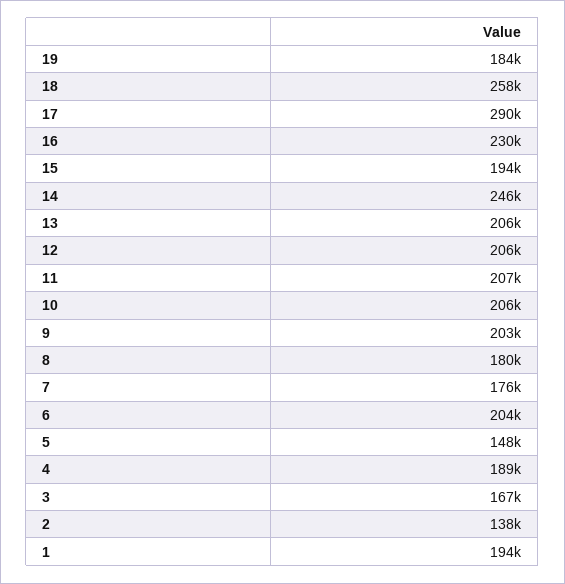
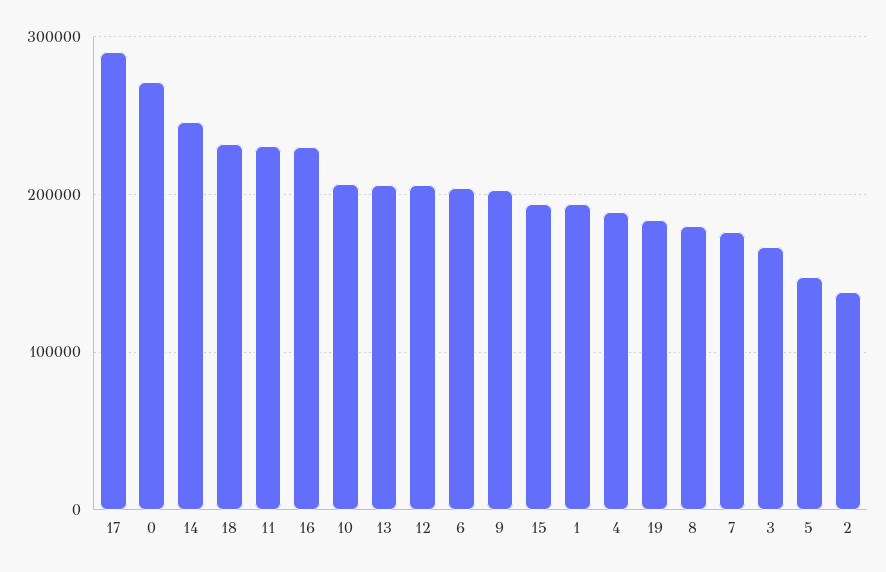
  {
    "19": 184000,
-   "18": 258000,
+   "18": 230000,
    "17": 290000,
    "16": 230000,
    "15": 194000,
    "14": 246000,
    "13": 206000,
    "12": 206000,
-   "11": 207000,
+   "11": 230000,
    "10": 206000,
    "9": 203000,
    "8": 180000,
    "7": 176000,
    "6": 204000,
    "5": 148000,
    "4": 189000,
    "3": 167000,
    "2": 138000,
-   "1": 194000
+   "1": 194000,
+   "0": 270000
  }

